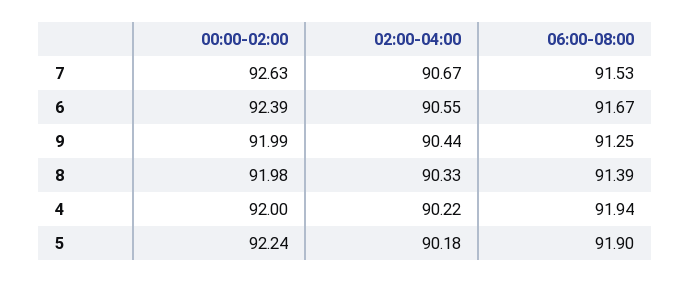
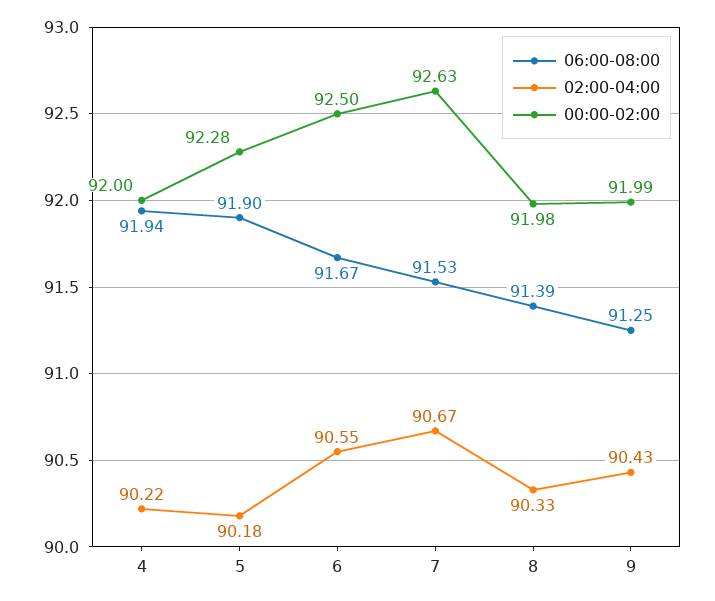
  {
    "00:00-02:00": {
      "7": 92.63,
-     "6": 92.39,
+     "6": 92.5,
      "9": 91.99,
      "8": 91.98,
      "4": 92,
-     "5": 92.24
+     "5": 92.28
    },
    "02:00-04:00": {
      "7": 90.67,
      "6": 90.55,
-     "9": 90.44,
+     "9": 90.43,
      "8": 90.33,
      "4": 90.22,
      "5": 90.18
    },
    "06:00-08:00": {
      "7": 91.53,
      "6": 91.67,
      "9": 91.25,
      "8": 91.39,
      "4": 91.94,
      "5": 91.9
    }
  }

